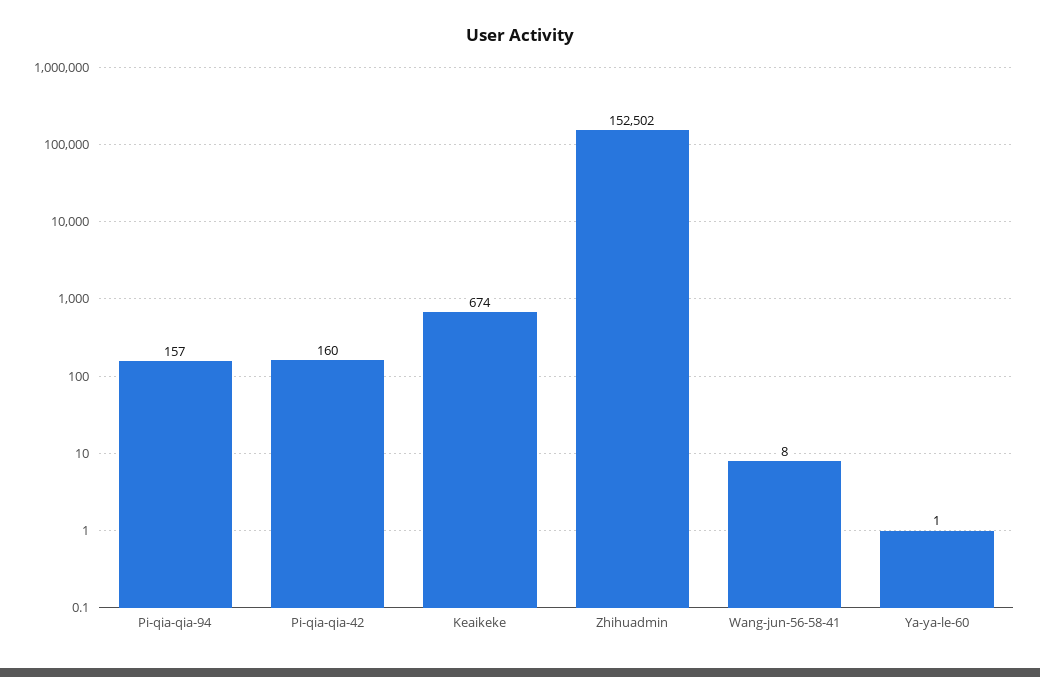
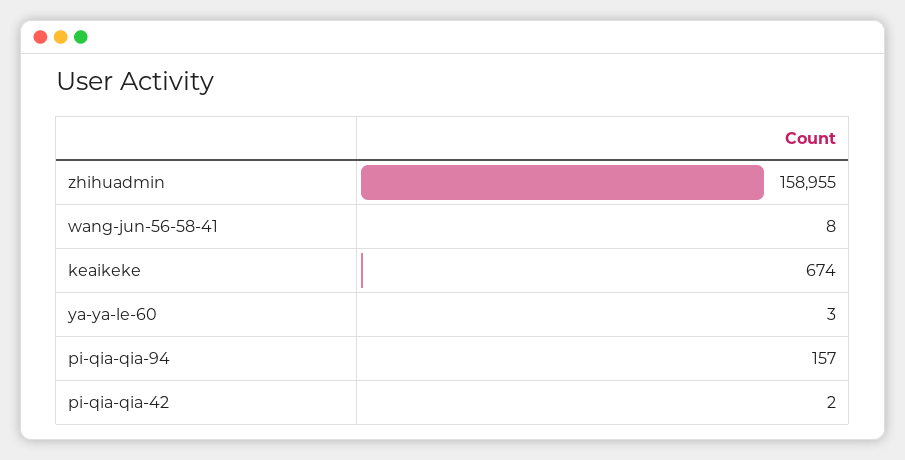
  {
    "Pi-qia-qia-94": 157,
-   "Pi-qia-qia-42": 160,
+   "Pi-qia-qia-42": 2,
    "Keaikeke": 674,
-   "Zhihuadmin": 152502,
+   "Zhihuadmin": 158955,
    "Wang-jun-56-58-41": 8,
-   "Ya-ya-le-60": 1
+   "Ya-ya-le-60": 3
  }

